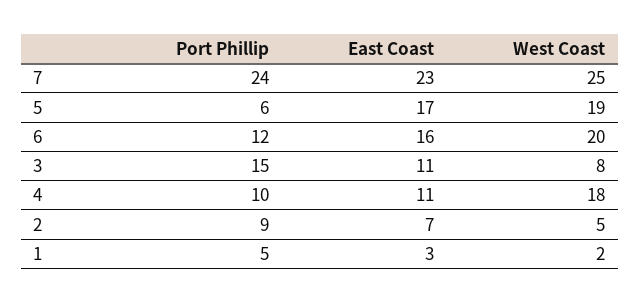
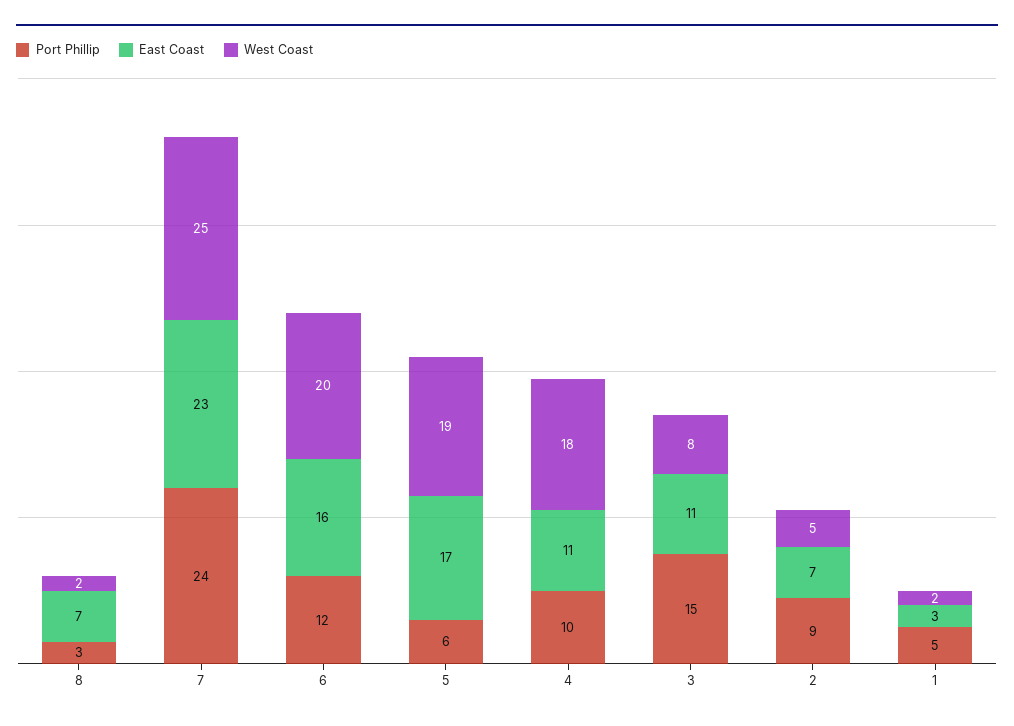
  {
    "Port Phillip": {
      "7": 24,
      "5": 6,
      "6": 12,
      "3": 15,
      "4": 10,
      "2": 9,
-     "1": 5
+     "1": 5,
+     "8": 3
    },
    "East Coast": {
      "7": 23,
      "5": 17,
      "6": 16,
      "3": 11,
      "4": 11,
      "2": 7,
-     "1": 3
+     "1": 3,
+     "8": 7
    },
    "West Coast": {
      "7": 25,
      "5": 19,
      "6": 20,
      "3": 8,
      "4": 18,
      "2": 5,
-     "1": 2
+     "1": 2,
+     "8": 2
    }
  }

